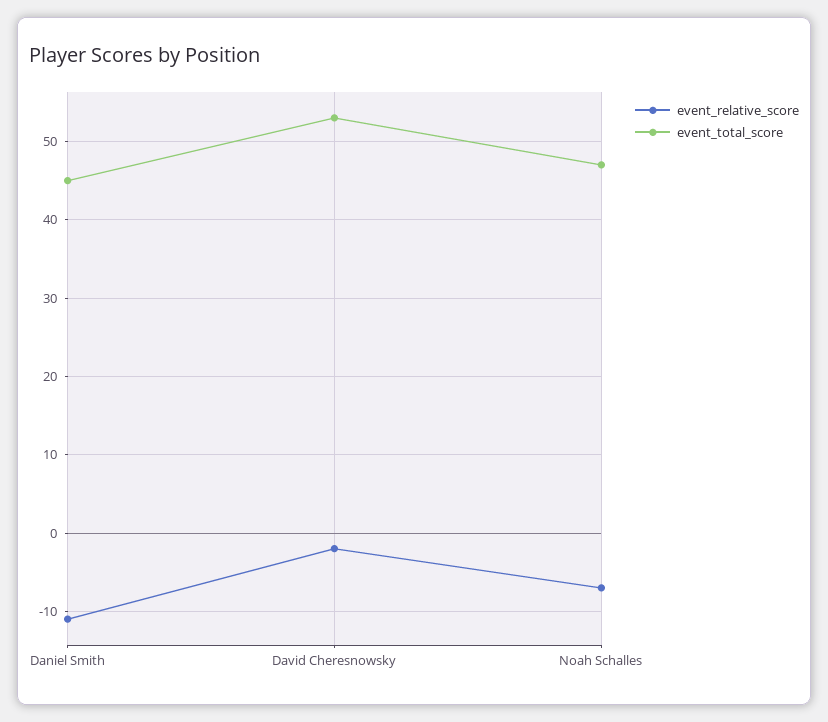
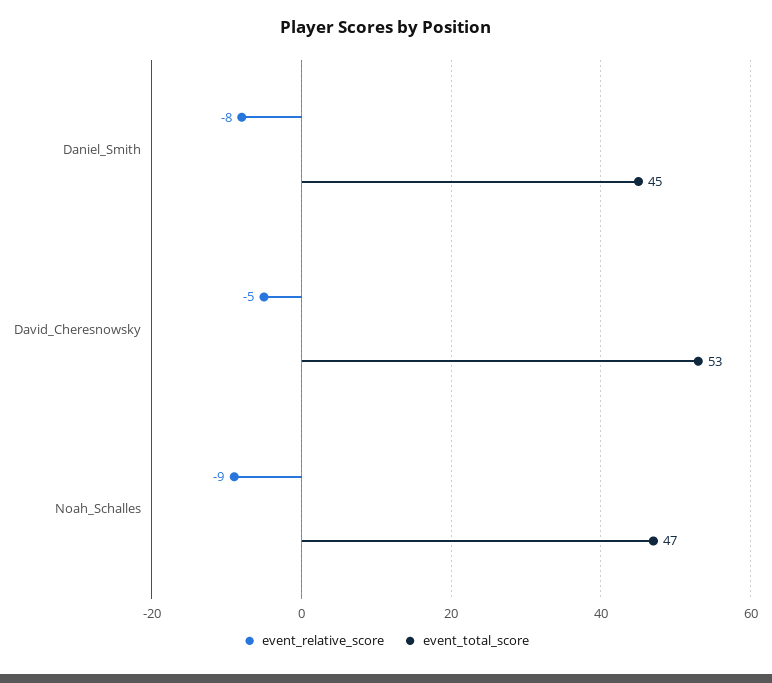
  {
    "event_relative_score": {
-     "Daniel Smith": -11,
+     "Daniel Smith": -8,
-     "David Cheresnowsky": -2,
+     "David Cheresnowsky": -5,
-     "Noah Schalles": -7
+     "Noah Schalles": -9
    },
    "event_total_score": {
      "Daniel Smith": 45,
      "David Cheresnowsky": 53,
      "Noah Schalles": 47
    }
  }

